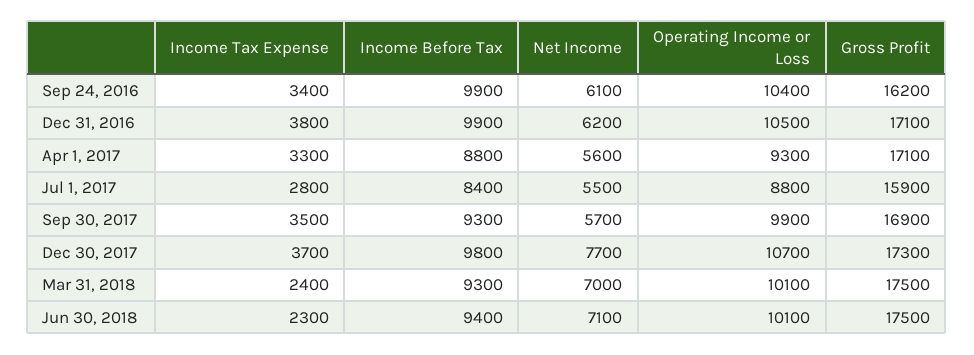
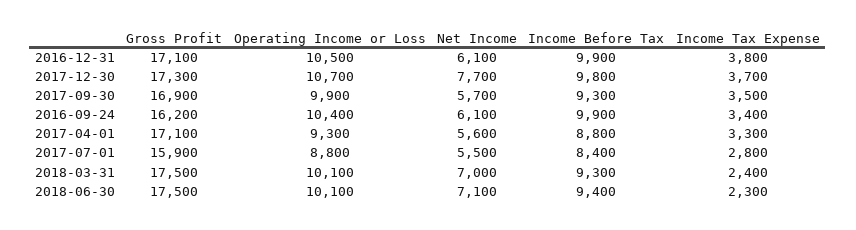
  {
    "Income Tax Expense": {
      "Sep 24, 2016": 3400,
      "Dec 31, 2016": 3800,
      "Apr 1, 2017": 3300,
      "Jul 1, 2017": 2800,
      "Sep 30, 2017": 3500,
      "Dec 30, 2017": 3700,
      "Mar 31, 2018": 2400,
      "Jun 30, 2018": 2300
    },
    "Income Before Tax": {
      "Sep 24, 2016": 9900,
      "Dec 31, 2016": 9900,
      "Apr 1, 2017": 8800,
      "Jul 1, 2017": 8400,
      "Sep 30, 2017": 9300,
      "Dec 30, 2017": 9800,
      "Mar 31, 2018": 9300,
      "Jun 30, 2018": 9400
    },
    "Net Income": {
      "Sep 24, 2016": 6100,
-     "Dec 31, 2016": 6200,
+     "Dec 31, 2016": 6100,
      "Apr 1, 2017": 5600,
      "Jul 1, 2017": 5500,
      "Sep 30, 2017": 5700,
      "Dec 30, 2017": 7700,
      "Mar 31, 2018": 7000,
      "Jun 30, 2018": 7100
    },
    "Operating Income or Loss": {
      "Sep 24, 2016": 10400,
      "Dec 31, 2016": 10500,
      "Apr 1, 2017": 9300,
      "Jul 1, 2017": 8800,
      "Sep 30, 2017": 9900,
      "Dec 30, 2017": 10700,
      "Mar 31, 2018": 10100,
      "Jun 30, 2018": 10100
    },
    "Gross Profit": {
      "Sep 24, 2016": 16200,
      "Dec 31, 2016": 17100,
      "Apr 1, 2017": 17100,
      "Jul 1, 2017": 15900,
      "Sep 30, 2017": 16900,
      "Dec 30, 2017": 17300,
      "Mar 31, 2018": 17500,
      "Jun 30, 2018": 17500
    }
  }

